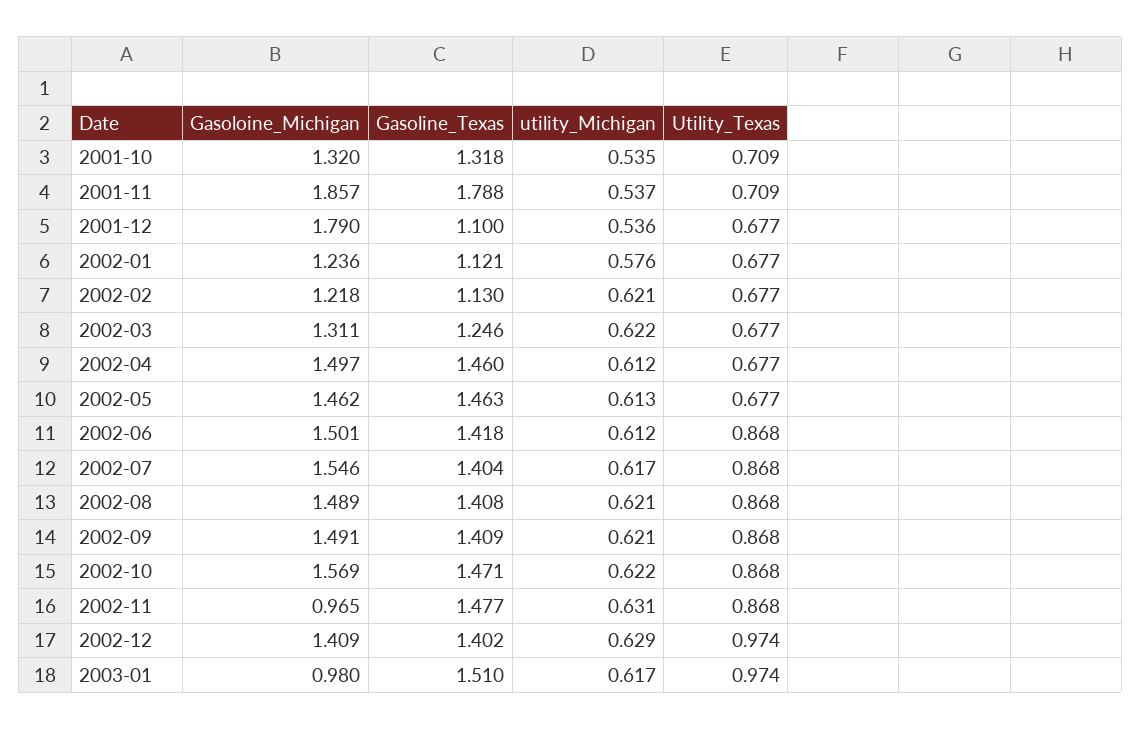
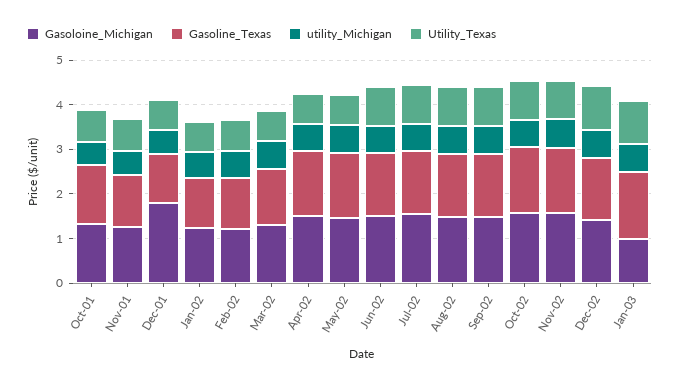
  {
    "Gasoloine_Michigan": {
      "2001-10": 1.32,
-     "2001-11": 1.857,
+     "2001-11": 1.2,
      "2001-12": 1.79,
      "2002-01": 1.236,
      "2002-02": 1.218,
      "2002-03": 1.311,
      "2002-04": 1.497,
      "2002-05": 1.462,
      "2002-06": 1.501,
      "2002-07": 1.546,
      "2002-08": 1.489,
      "2002-09": 1.491,
      "2002-10": 1.569,
-     "2002-11": 0.965,
+     "2002-11": 1.6,
      "2002-12": 1.409,
      "2003-01": 0.98
    },
    "Gasoline_Texas": {
      "2001-10": 1.318,
-     "2001-11": 1.788,
+     "2001-11": 1.2,
      "2001-12": 1.1,
      "2002-01": 1.121,
      "2002-02": 1.13,
      "2002-03": 1.246,
      "2002-04": 1.46,
      "2002-05": 1.463,
      "2002-06": 1.418,
      "2002-07": 1.404,
      "2002-08": 1.408,
      "2002-09": 1.409,
      "2002-10": 1.471,
      "2002-11": 1.477,
      "2002-12": 1.402,
      "2003-01": 1.51
    },
    "utility_Michigan": {
      "2001-10": 0.535,
      "2001-11": 0.537,
      "2001-12": 0.536,
      "2002-01": 0.576,
      "2002-02": 0.621,
      "2002-03": 0.622,
      "2002-04": 0.612,
      "2002-05": 0.613,
      "2002-06": 0.612,
      "2002-07": 0.617,
      "2002-08": 0.621,
      "2002-09": 0.621,
      "2002-10": 0.622,
      "2002-11": 0.631,
      "2002-12": 0.629,
      "2003-01": 0.617
    },
    "Utility_Texas": {
      "2001-10": 0.709,
      "2001-11": 0.709,
      "2001-12": 0.677,
      "2002-01": 0.677,
      "2002-02": 0.677,
      "2002-03": 0.677,
      "2002-04": 0.677,
      "2002-05": 0.677,
      "2002-06": 0.868,
      "2002-07": 0.868,
      "2002-08": 0.868,
      "2002-09": 0.868,
      "2002-10": 0.868,
      "2002-11": 0.868,
      "2002-12": 0.974,
      "2003-01": 0.974
    }
  }

